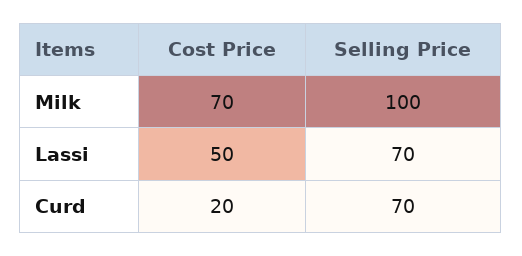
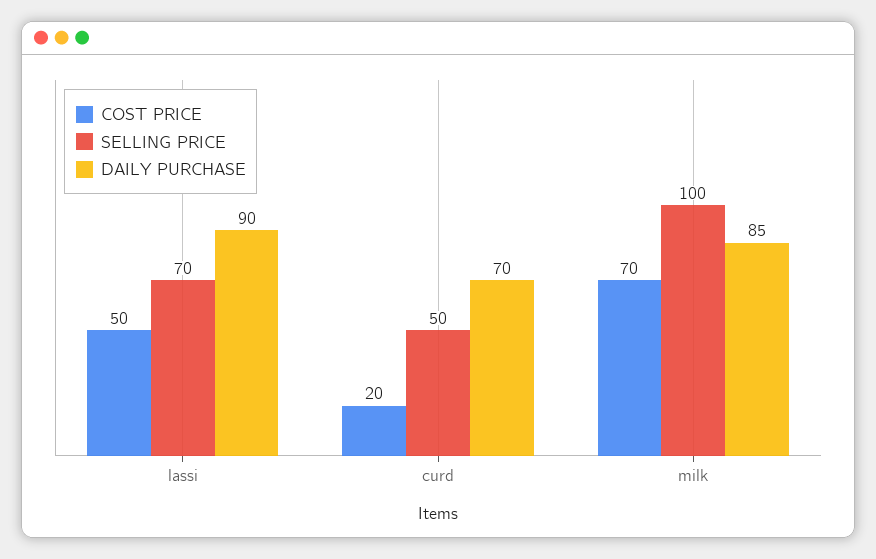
  {
    "Cost Price": {
      "Milk": 70,
      "Lassi": 50,
      "Curd": 20
    },
    "Selling Price": {
      "Milk": 100,
      "Lassi": 70,
-     "Curd": 70
+     "Curd": 50
-   }
+   },
+   "DAILY PURCHASE": {
+     "Lassi": 90,
+     "Curd": 70,
+     "Milk": 85
+   }
  }

